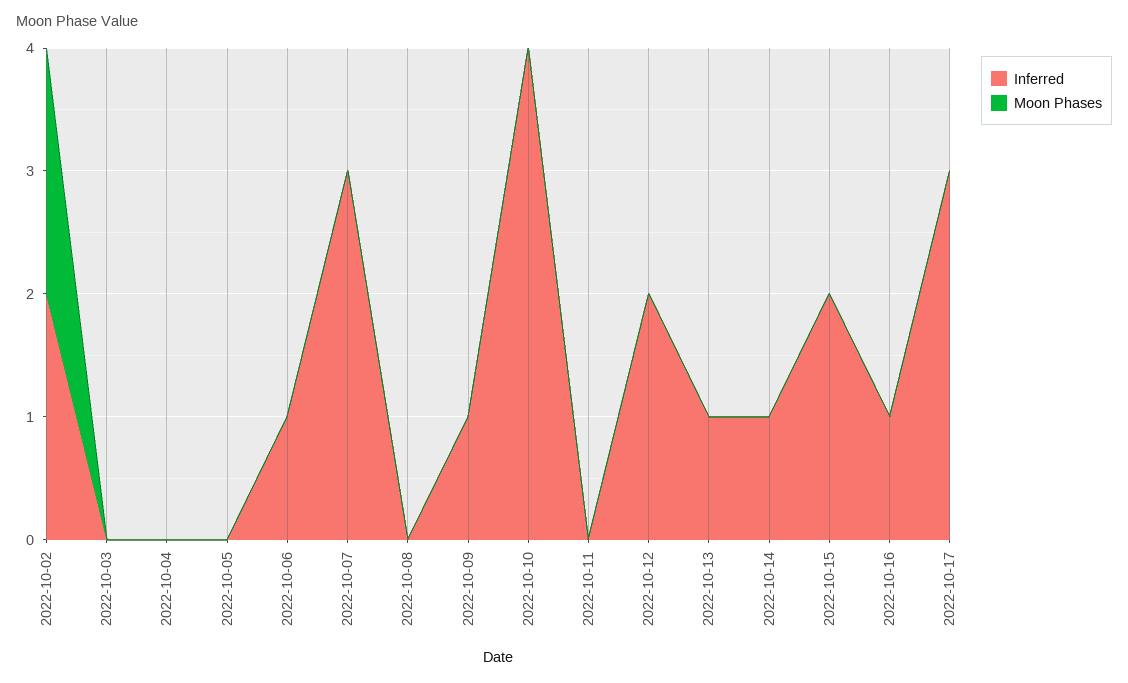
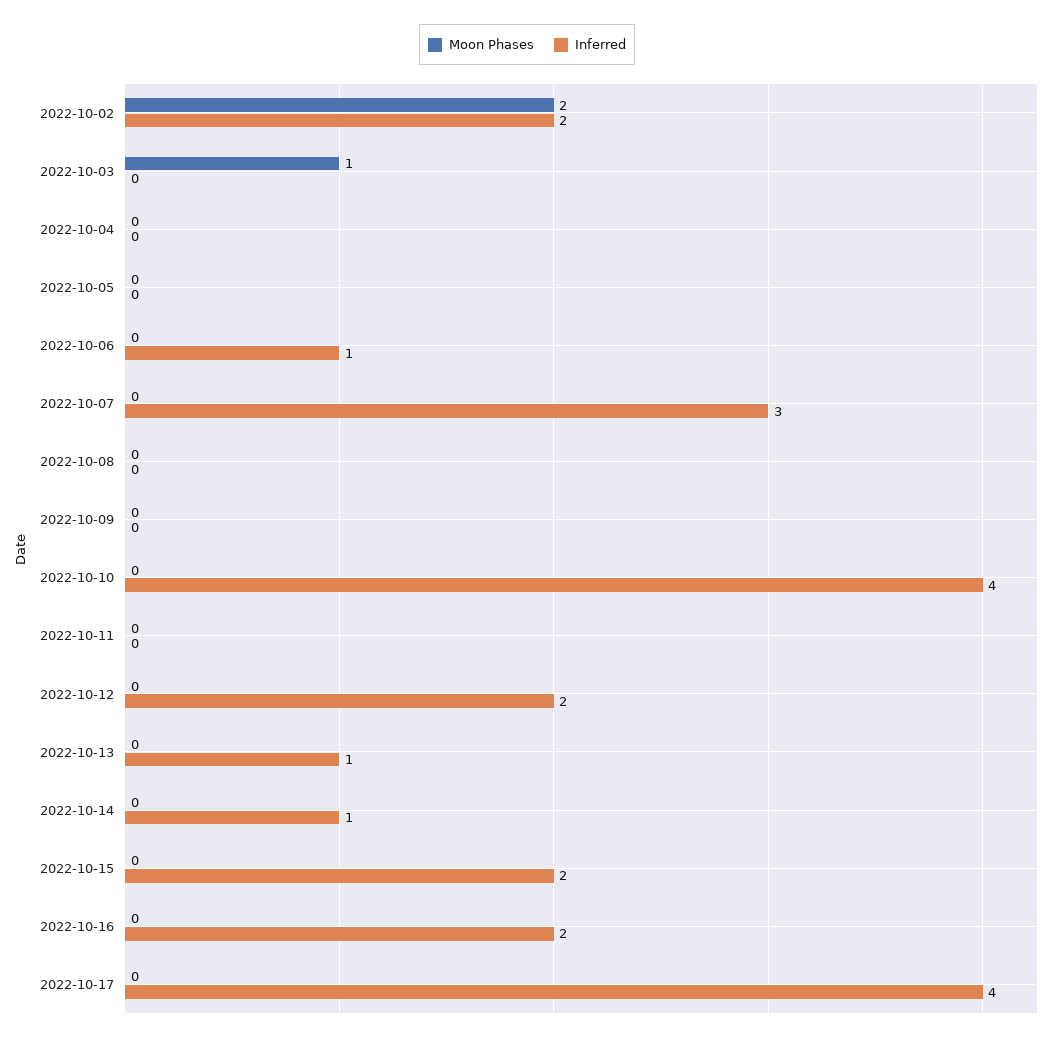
  {
    "Inferred": {
      "2022-10-02": 2,
      "2022-10-03": 0,
      "2022-10-04": 0,
      "2022-10-05": 0,
      "2022-10-06": 1,
      "2022-10-07": 3,
      "2022-10-08": 0,
-     "2022-10-09": 1,
+     "2022-10-09": 0,
      "2022-10-10": 4,
      "2022-10-11": 0,
      "2022-10-12": 2,
      "2022-10-13": 1,
      "2022-10-14": 1,
      "2022-10-15": 2,
-     "2022-10-16": 1,
+     "2022-10-16": 2,
-     "2022-10-17": 3
+     "2022-10-17": 4
    },
    "Moon Phases": {
      "2022-10-02": 2,
-     "2022-10-03": 0,
+     "2022-10-03": 1,
      "2022-10-04": 0,
      "2022-10-05": 0,
      "2022-10-06": 0,
      "2022-10-07": 0,
      "2022-10-08": 0,
      "2022-10-09": 0,
      "2022-10-10": 0,
      "2022-10-11": 0,
      "2022-10-12": 0,
      "2022-10-13": 0,
      "2022-10-14": 0,
      "2022-10-15": 0,
      "2022-10-16": 0,
      "2022-10-17": 0
    }
  }

